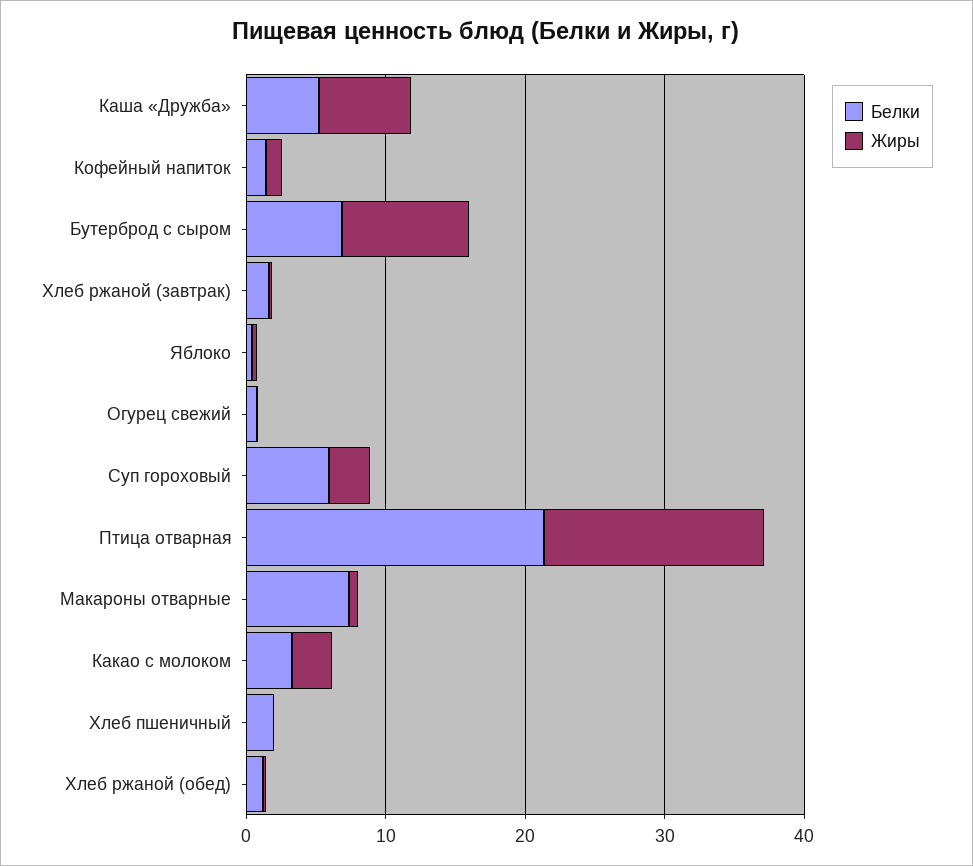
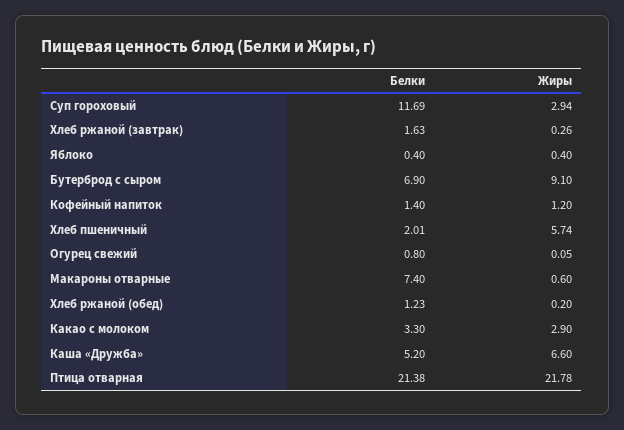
  {
    "Белки": {
      "Каша «Дружба»": 5.2,
      "Кофейный напиток": 1.4,
      "Бутерброд с сыром": 6.9,
      "Хлеб ржаной (завтрак)": 1.63,
      "Яблоко": 0.4,
      "Огурец свежий": 0.8,
-     "Суп гороховый": 6,
+     "Суп гороховый": 11.69,
      "Птица отварная": 21.38,
      "Макароны отварные": 7.4,
      "Какао с молоком": 3.3,
      "Хлеб пшеничный": 2.01,
      "Хлеб ржаной (обед)": 1.23
    },
    "Жиры": {
      "Каша «Дружба»": 6.6,
      "Кофейный напиток": 1.2,
      "Бутерброд с сыром": 9.1,
      "Хлеб ржаной (завтрак)": 0.26,
      "Яблоко": 0.4,
      "Огурец свежий": 0.05,
      "Суп гороховый": 2.94,
-     "Птица отварная": 16,
+     "Птица отварная": 21.78,
      "Макароны отварные": 0.6,
      "Какао с молоком": 2.9,
-     "Хлеб пшеничный": 0,
+     "Хлеб пшеничный": 5.74,
      "Хлеб ржаной (обед)": 0.2
    }
  }

